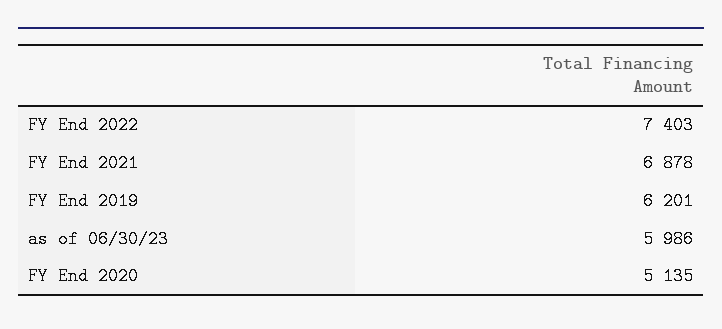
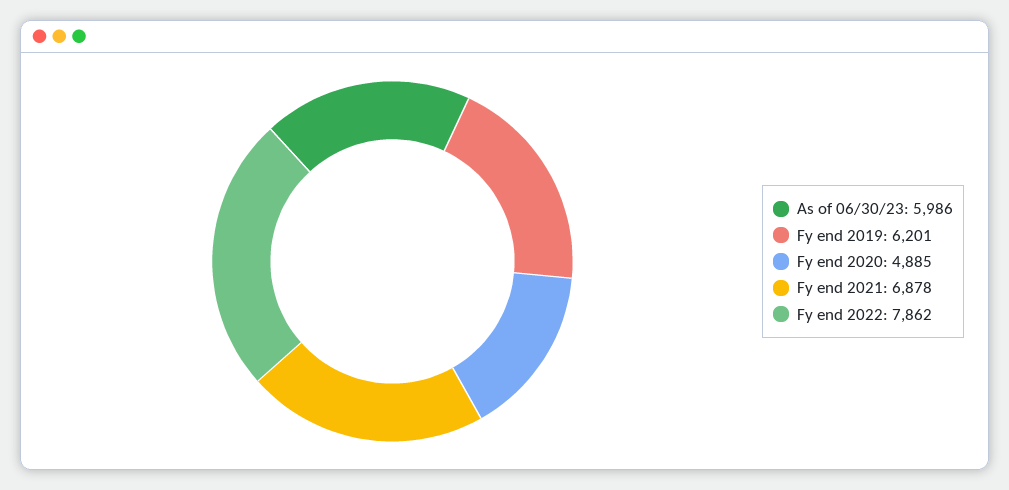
  {
-   "FY End 2022": 7403,
+   "FY End 2022": 7862,
    "FY End 2021": 6878,
    "FY End 2019": 6201,
    "as of 06/30/23": 5986,
-   "FY End 2020": 5135
+   "FY End 2020": 4885
  }

